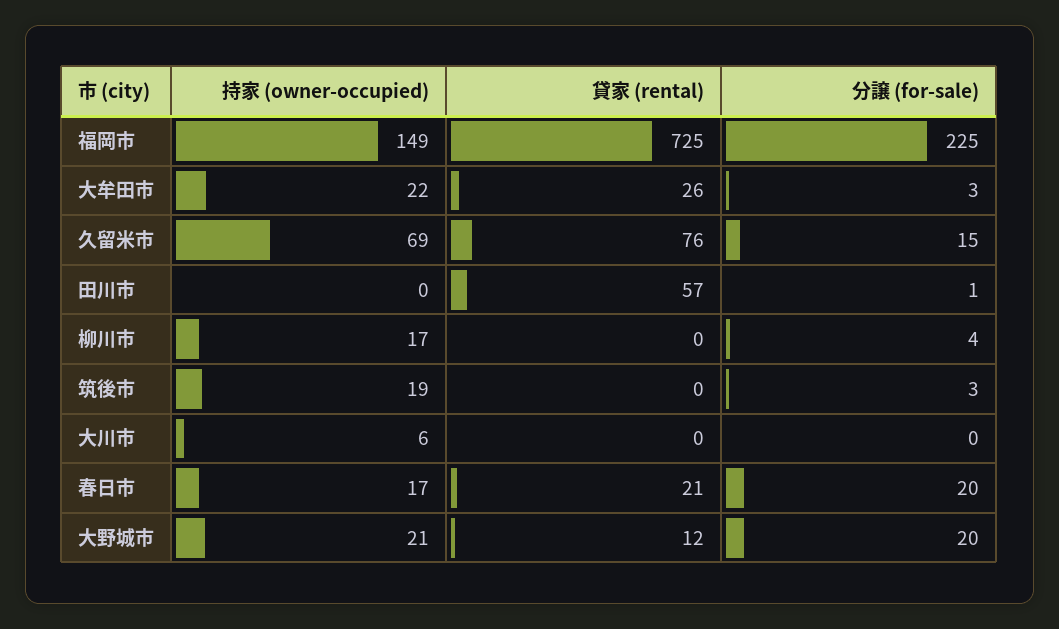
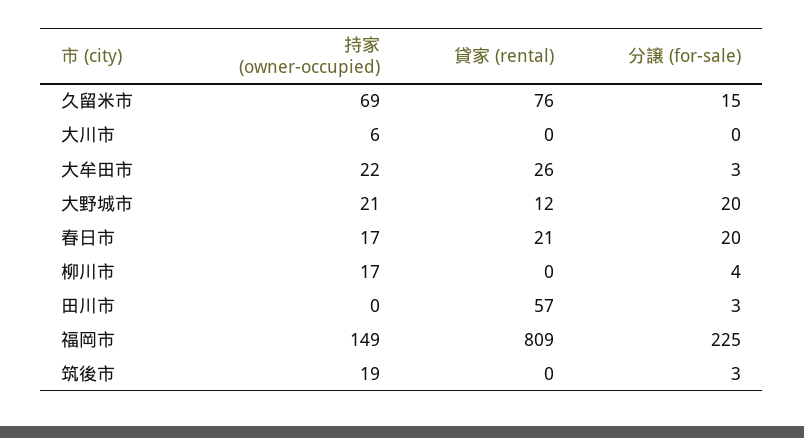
  {
    "持家 (owner-occupied)": {
      "福岡市": 149,
      "大牟田市": 22,
      "久留米市": 69,
      "田川市": 0,
      "柳川市": 17,
      "筑後市": 19,
      "大川市": 6,
      "春日市": 17,
      "大野城市": 21
    },
    "貸家 (rental)": {
-     "福岡市": 725,
+     "福岡市": 809,
      "大牟田市": 26,
      "久留米市": 76,
      "田川市": 57,
      "柳川市": 0,
      "筑後市": 0,
      "大川市": 0,
      "春日市": 21,
      "大野城市": 12
    },
    "分譲 (for-sale)": {
      "福岡市": 225,
      "大牟田市": 3,
      "久留米市": 15,
-     "田川市": 1,
+     "田川市": 3,
      "柳川市": 4,
      "筑後市": 3,
      "大川市": 0,
      "春日市": 20,
      "大野城市": 20
    }
  }

